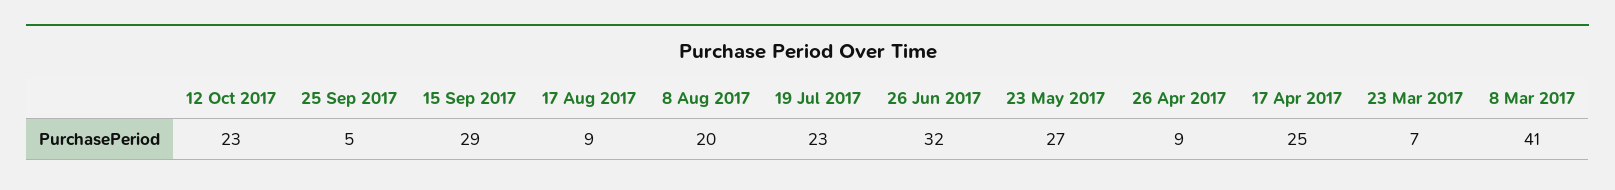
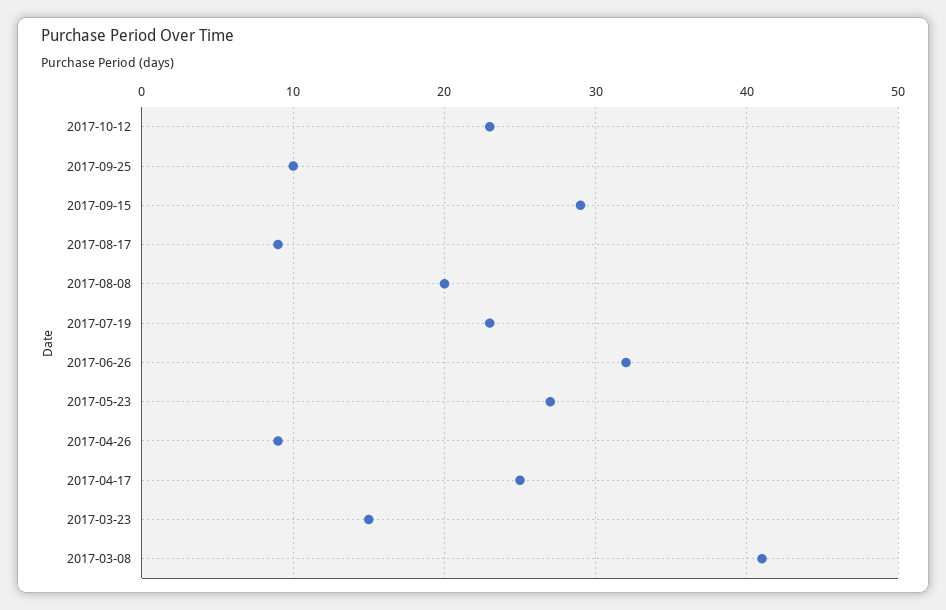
  {
    "12 Oct 2017": 23,
-   "25 Sep 2017": 5,
+   "25 Sep 2017": 10,
    "15 Sep 2017": 29,
    "17 Aug 2017": 9,
    "8 Aug 2017": 20,
    "19 Jul 2017": 23,
    "26 Jun 2017": 32,
    "23 May 2017": 27,
    "26 Apr 2017": 9,
    "17 Apr 2017": 25,
-   "23 Mar 2017": 7,
+   "23 Mar 2017": 15,
    "8 Mar 2017": 41
  }

